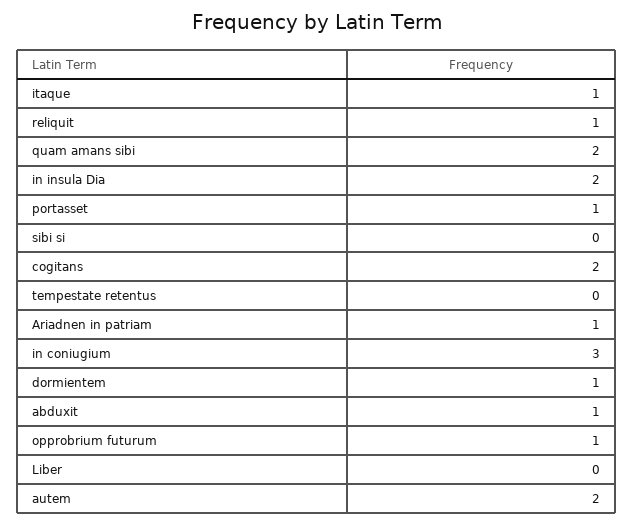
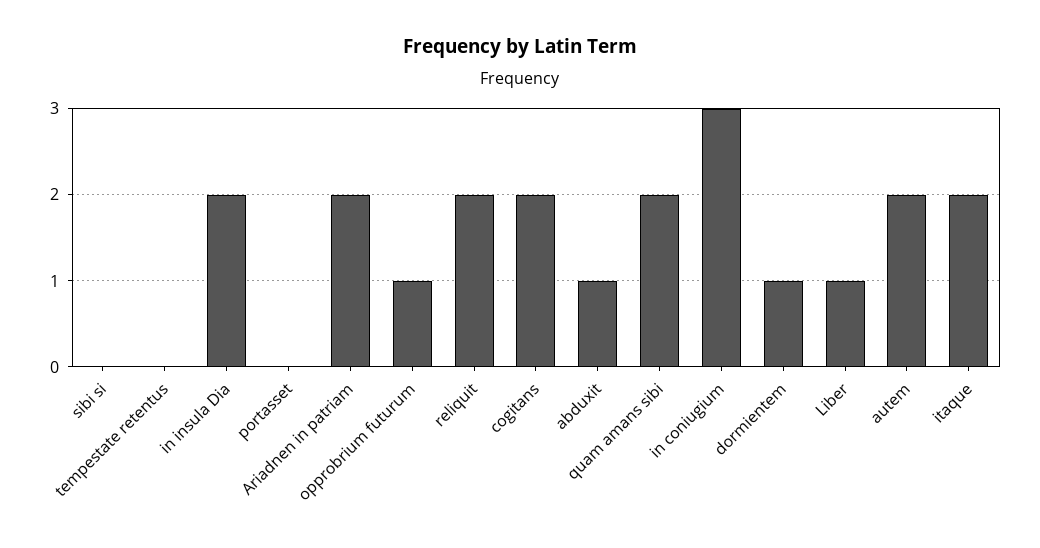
  {
-   "itaque": 1,
+   "itaque": 2,
-   "reliquit": 1,
+   "reliquit": 2,
    "quam amans sibi": 2,
    "in insula Dia": 2,
-   "portasset": 1,
+   "portasset": 0,
    "sibi si": 0,
    "cogitans": 2,
    "tempestate retentus": 0,
-   "Ariadnen in patriam": 1,
+   "Ariadnen in patriam": 2,
    "in coniugium": 3,
    "dormientem": 1,
    "abduxit": 1,
    "opprobrium futurum": 1,
-   "Liber": 0,
+   "Liber": 1,
    "autem": 2
  }

